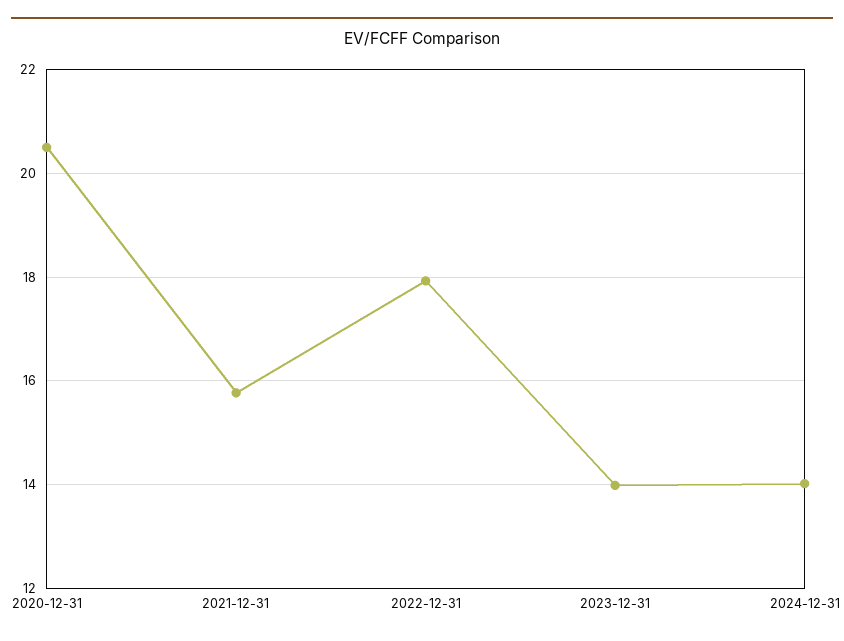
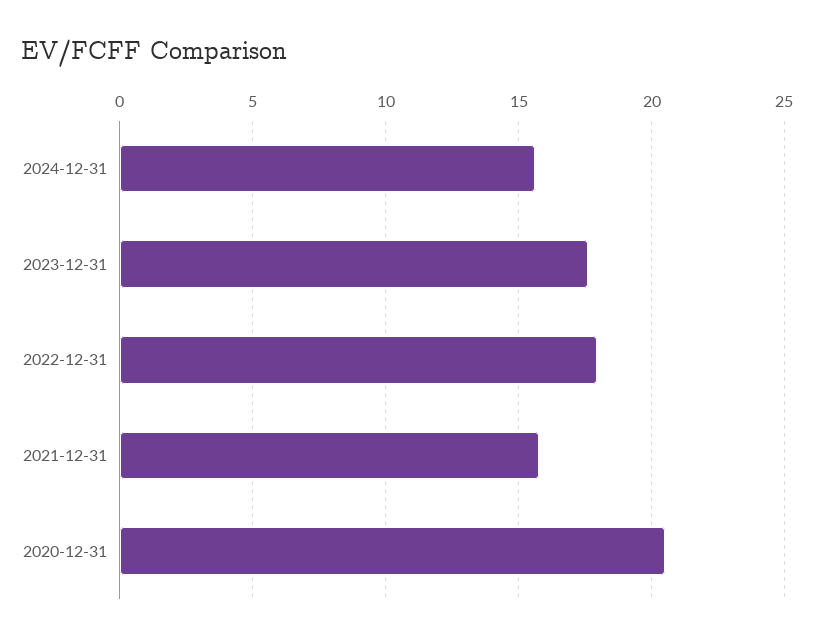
  {
    "2020-12-31": 20.6,
    "2021-12-31": 15.8,
    "2022-12-31": 18,
-   "2023-12-31": 14,
+   "2023-12-31": 17.5,
-   "2024-12-31": 14
+   "2024-12-31": 15.5
  }

